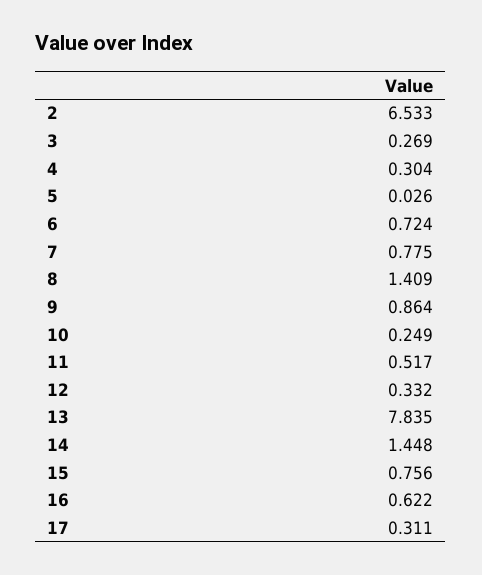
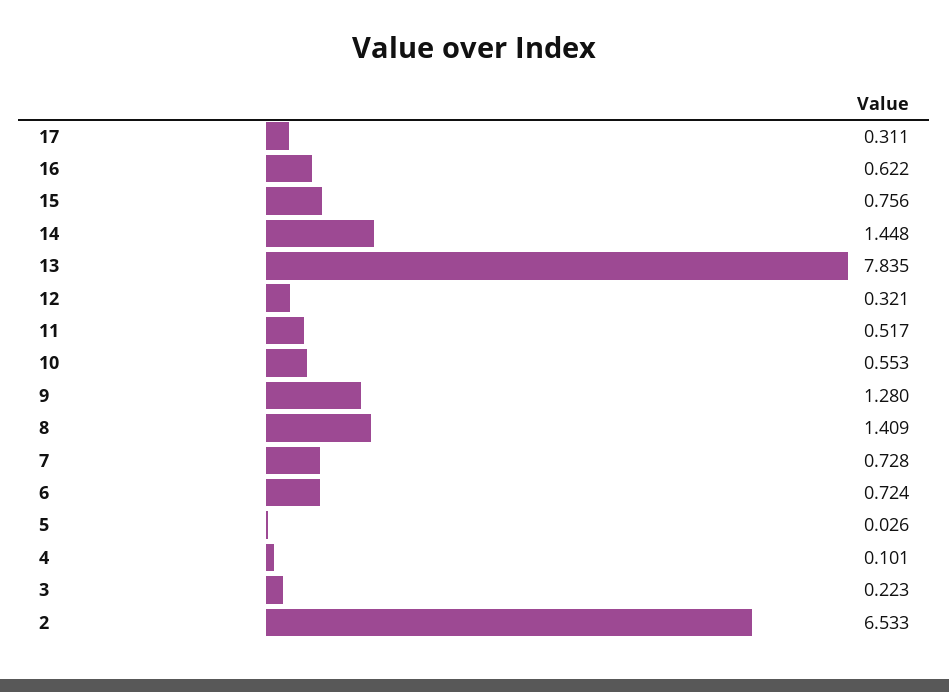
  {
    "2": 6.533,
-   "3": 0.269,
+   "3": 0.223,
-   "4": 0.304,
+   "4": 0.101,
    "5": 0.026,
    "6": 0.724,
-   "7": 0.775,
+   "7": 0.728,
    "8": 1.409,
-   "9": 0.864,
+   "9": 1.28,
-   "10": 0.249,
+   "10": 0.553,
    "11": 0.517,
-   "12": 0.332,
+   "12": 0.321,
    "13": 7.835,
    "14": 1.448,
    "15": 0.756,
    "16": 0.622,
    "17": 0.311
  }

